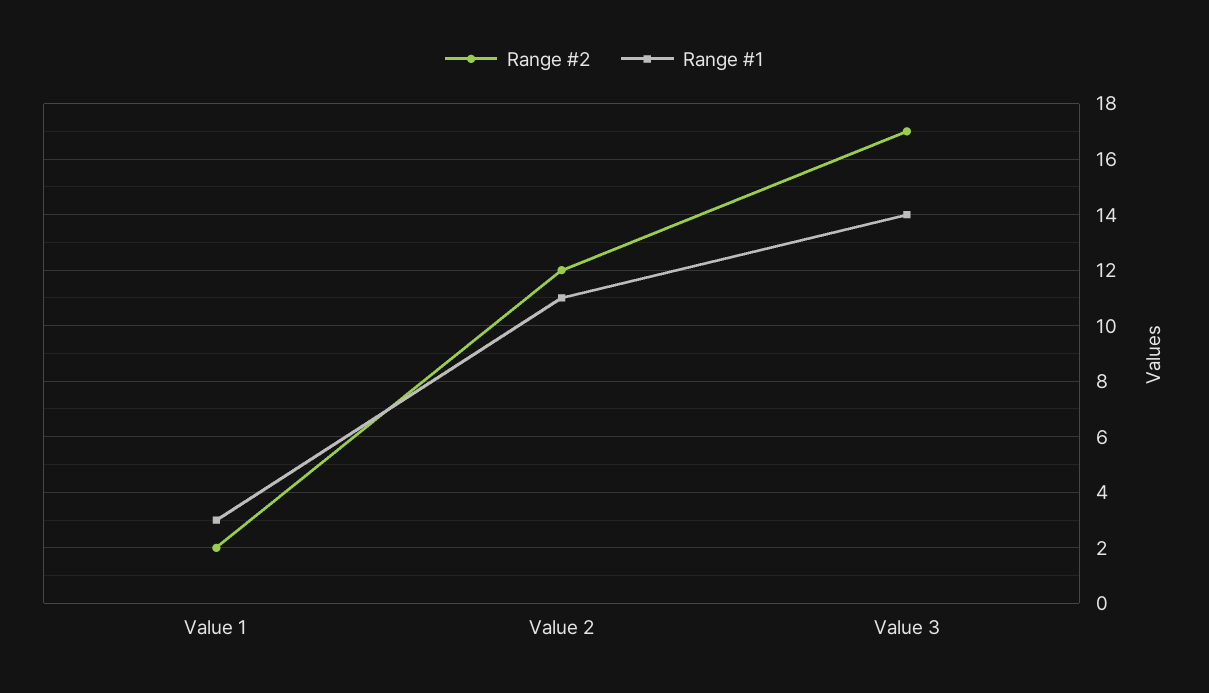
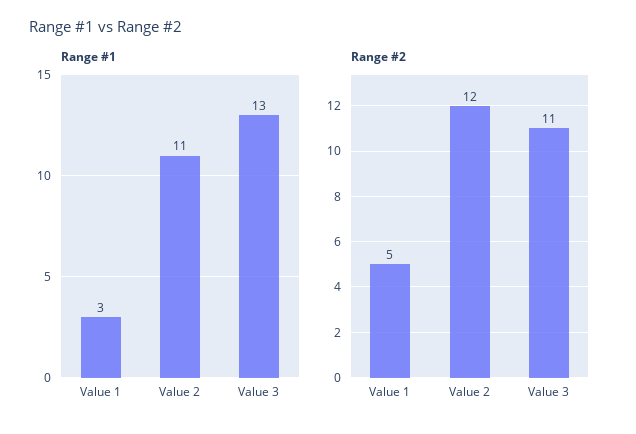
  {
    "Range #2": {
-     "Value 1": 2,
+     "Value 1": 5,
      "Value 2": 12,
-     "Value 3": 17
+     "Value 3": 11
    },
    "Range #1": {
      "Value 1": 3,
      "Value 2": 11,
-     "Value 3": 14
+     "Value 3": 13
    }
  }

